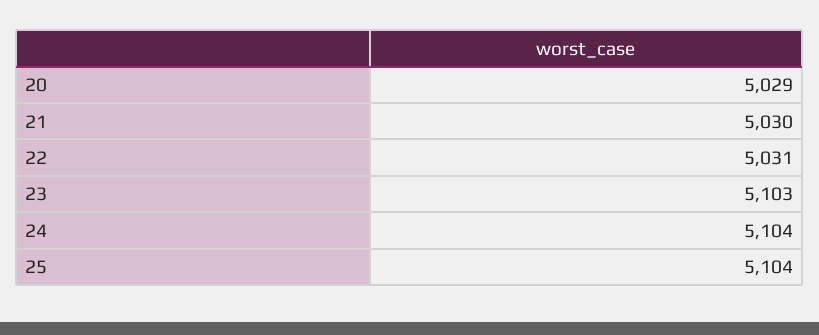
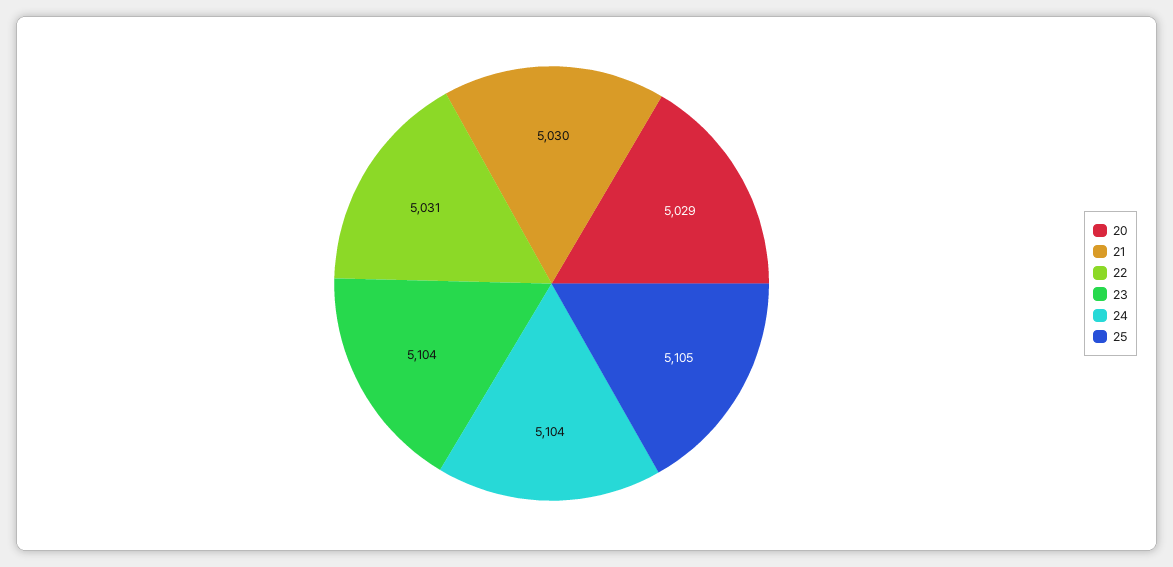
  {
    "20": 5029,
    "21": 5030,
    "22": 5031,
-   "23": 5103,
+   "23": 5104,
    "24": 5104,
-   "25": 5104
+   "25": 5105
  }

